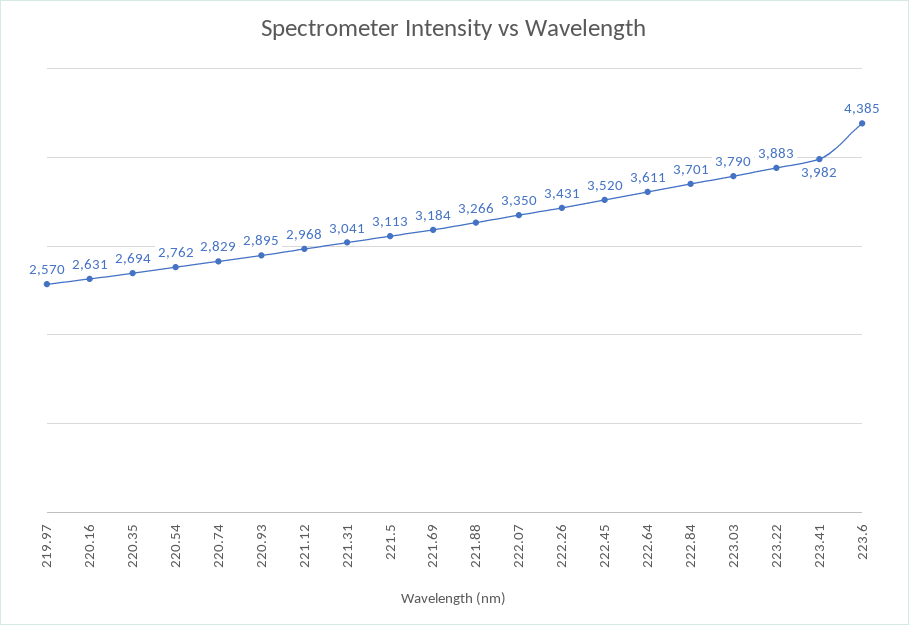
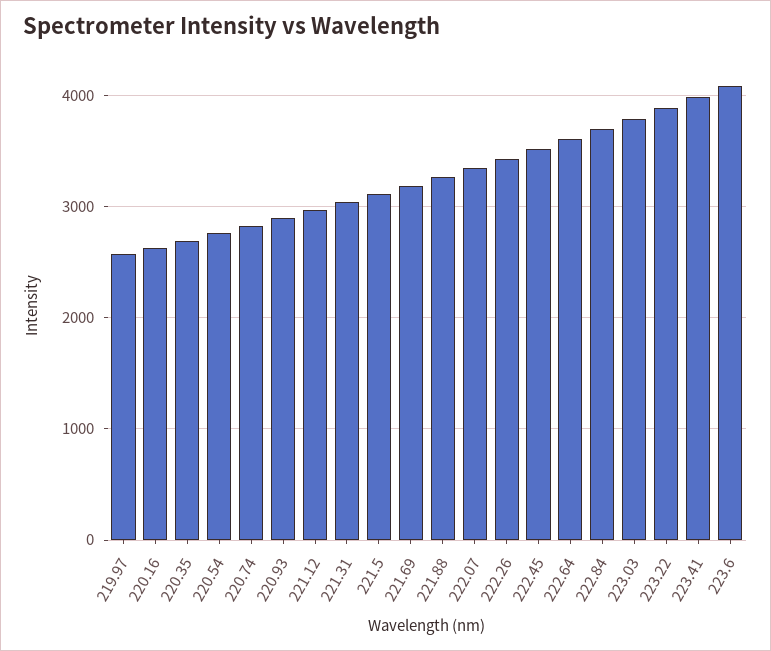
  {
    "219.97": 2570,
    "220.16": 2631,
    "220.35": 2694,
    "220.54": 2762,
    "220.74": 2829,
    "220.93": 2895,
    "221.12": 2968,
    "221.31": 3041,
    "221.5": 3113,
    "221.69": 3184,
    "221.88": 3266,
    "222.07": 3350,
    "222.26": 3431,
    "222.45": 3520,
    "222.64": 3611,
    "222.84": 3701,
    "223.03": 3790,
    "223.22": 3883,
    "223.41": 3982,
-   "223.6": 4385
+   "223.6": 4100
  }

